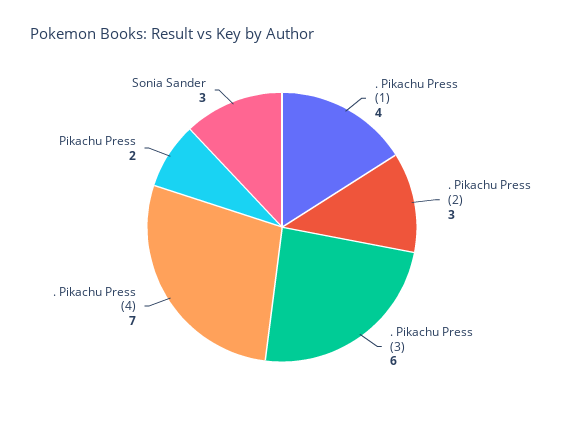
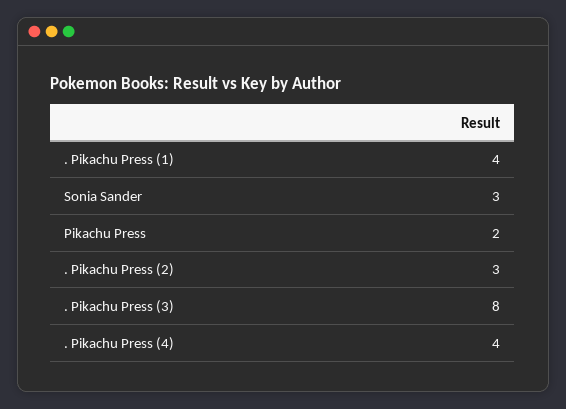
  {
    ". Pikachu Press (1)": 4,
    ". Pikachu Press (2)": 3,
-   ". Pikachu Press (3)": 6,
+   ". Pikachu Press (3)": 8,
-   ". Pikachu Press (4)": 7,
+   ". Pikachu Press (4)": 4,
    "Pikachu Press": 2,
    "Sonia Sander": 3
  }

